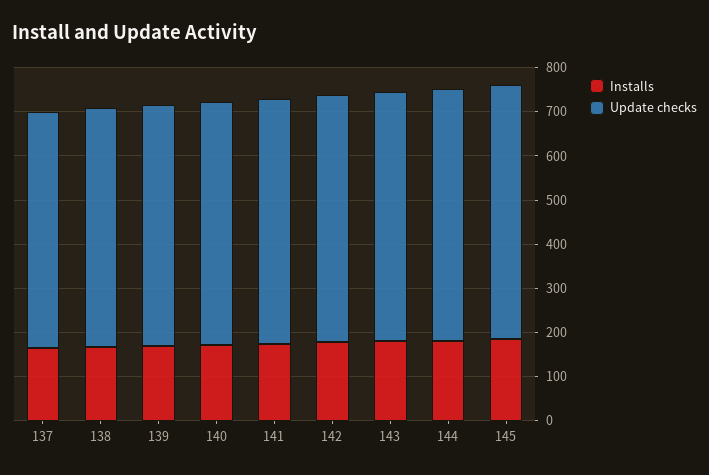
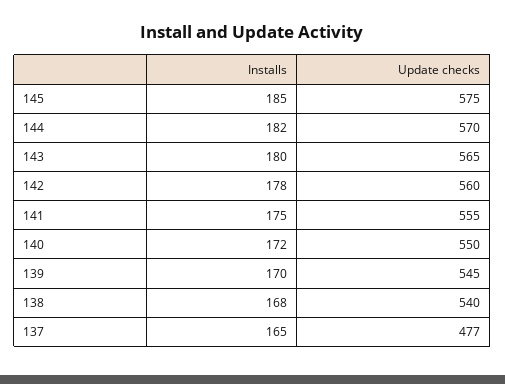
  {
    "Installs": {
      "137": 165,
      "138": 168,
      "139": 170,
      "140": 172,
      "141": 175,
      "142": 178,
      "143": 180,
      "144": 182,
      "145": 185
    },
    "Update checks": {
-     "137": 540,
+     "137": 477,
      "138": 540,
      "139": 545,
      "140": 550,
      "141": 555,
      "142": 560,
      "143": 565,
      "144": 570,
      "145": 575
    }
  }

